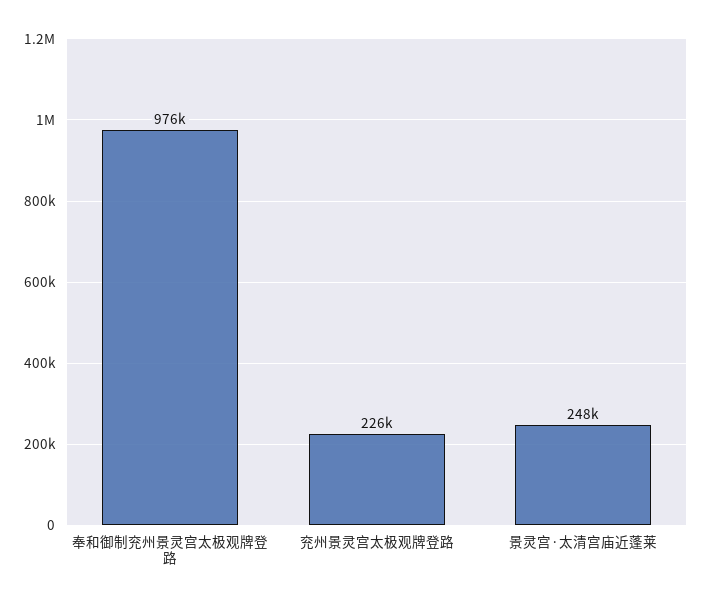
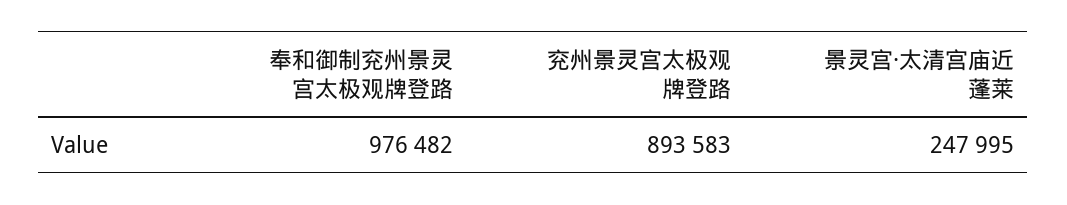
  {
    "奉和御制兖州景灵宫太极观牌登路": 976482,
-   "兖州景灵宫太极观牌登路": 226000,
+   "兖州景灵宫太极观牌登路": 893583,
    "景灵宫·太清宫庙近蓬莱": 247995
  }

